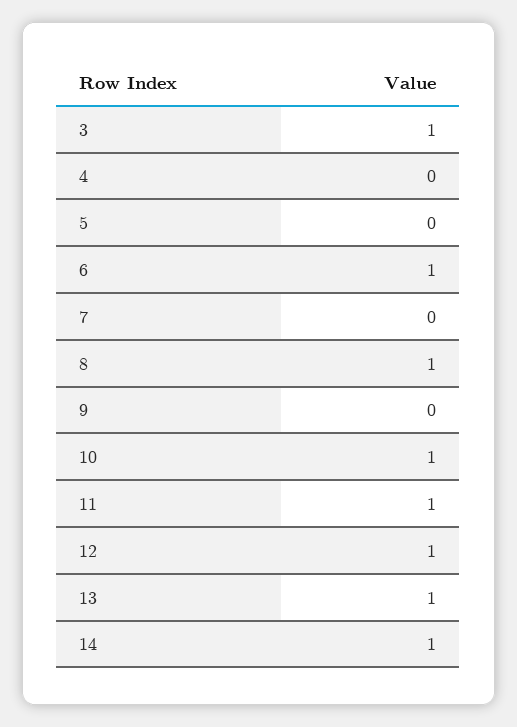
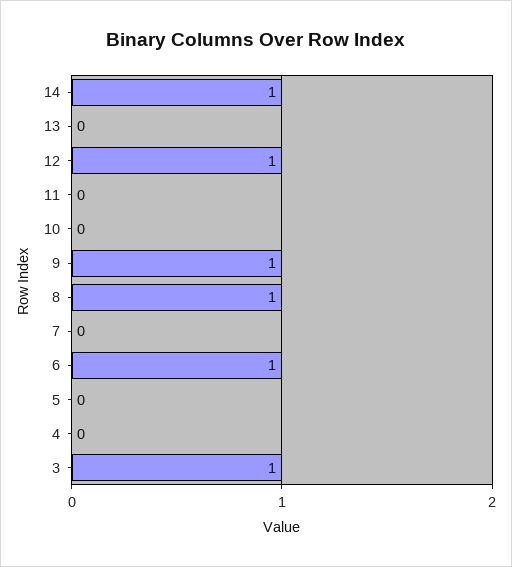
  {
    "3": 1,
    "4": 0,
    "5": 0,
    "6": 1,
    "7": 0,
    "8": 1,
-   "9": 0,
+   "9": 1,
-   "10": 1,
+   "10": 0,
-   "11": 1,
+   "11": 0,
    "12": 1,
-   "13": 1,
+   "13": 0,
    "14": 1
  }

